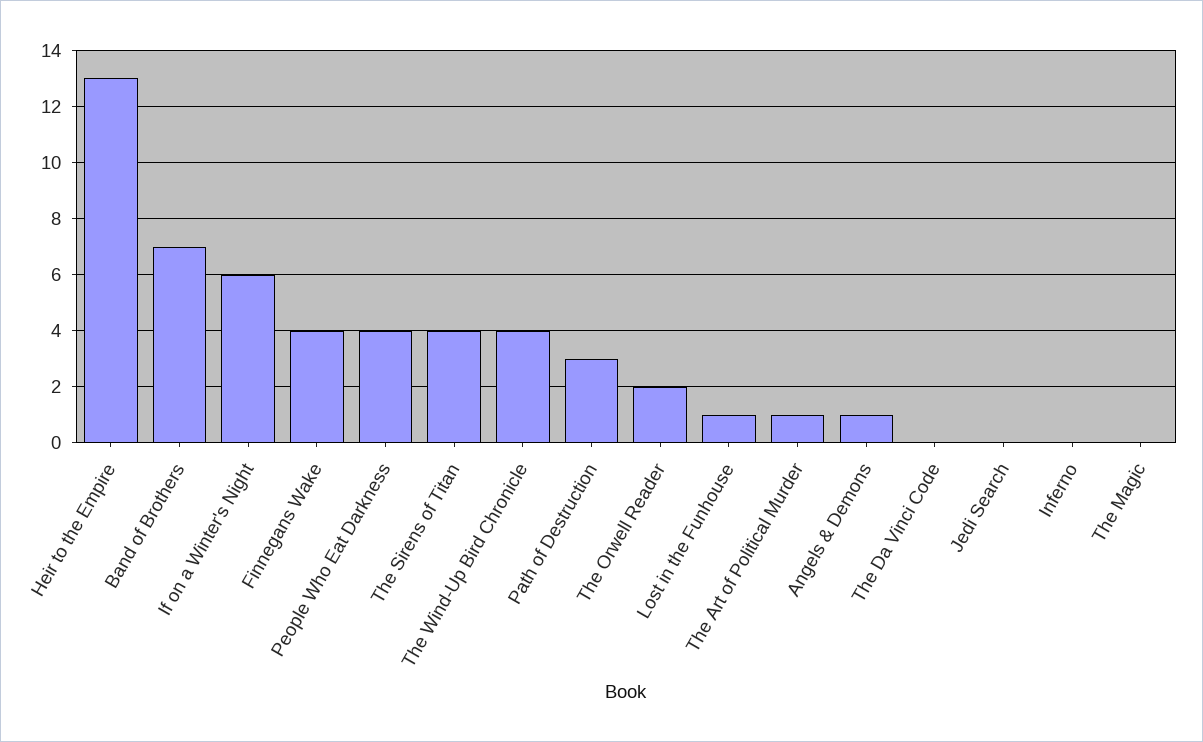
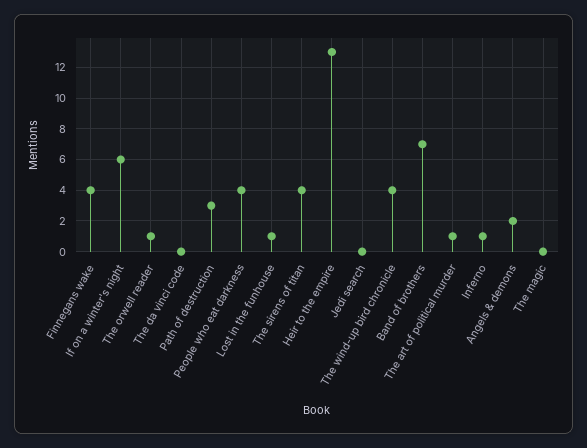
  {
    "Heir to the Empire": 13,
    "Band of Brothers": 7,
    "If on a Winter's Night": 6,
    "Finnegans Wake": 4,
    "People Who Eat Darkness": 4,
    "The Sirens of Titan": 4,
    "The Wind-Up Bird Chronicle": 4,
    "Path of Destruction": 3,
-   "The Orwell Reader": 2,
+   "The Orwell Reader": 1,
    "Lost in the Funhouse": 1,
    "The Art of Political Murder": 1,
-   "Angels & Demons": 1,
+   "Angels & Demons": 2,
    "The Da Vinci Code": 0,
    "Jedi Search": 0,
-   "Inferno": 0,
+   "Inferno": 1,
    "The Magic": 0
  }

